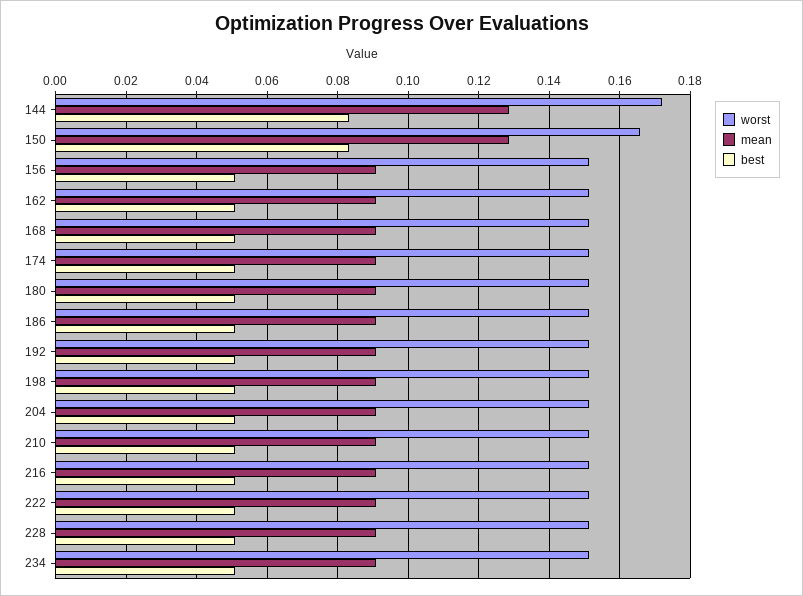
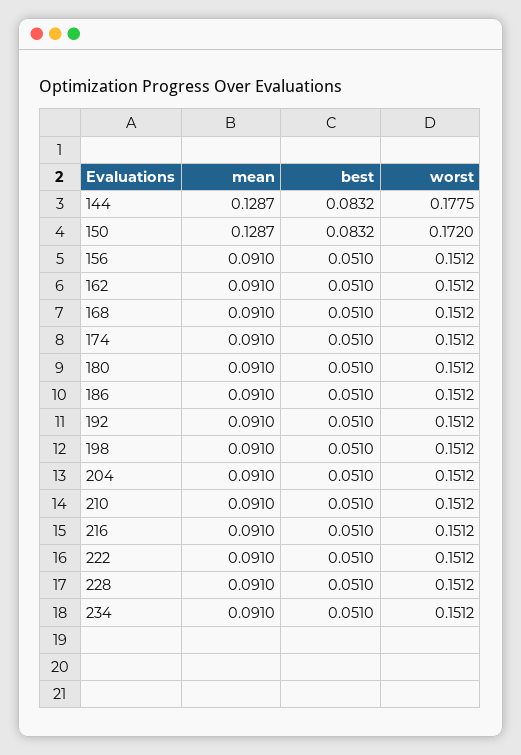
  {
    "worst": {
-     "144": 0.172,
+     "144": 0.1775,
-     "150": 0.166,
+     "150": 0.172,
      "156": 0.1512,
      "162": 0.1512,
      "168": 0.1512,
      "174": 0.1512,
      "180": 0.1512,
      "186": 0.1512,
      "192": 0.1512,
      "198": 0.1512,
      "204": 0.1512,
      "210": 0.1512,
      "216": 0.1512,
      "222": 0.1512,
      "228": 0.1512,
      "234": 0.1512
    },
    "mean": {
      "144": 0.1287,
      "150": 0.1287,
      "156": 0.091,
      "162": 0.091,
      "168": 0.091,
      "174": 0.091,
      "180": 0.091,
      "186": 0.091,
      "192": 0.091,
      "198": 0.091,
      "204": 0.091,
      "210": 0.091,
      "216": 0.091,
      "222": 0.091,
      "228": 0.091,
      "234": 0.091
    },
    "best": {
      "144": 0.0832,
      "150": 0.0832,
      "156": 0.051,
      "162": 0.051,
      "168": 0.051,
      "174": 0.051,
      "180": 0.051,
      "186": 0.051,
      "192": 0.051,
      "198": 0.051,
      "204": 0.051,
      "210": 0.051,
      "216": 0.051,
      "222": 0.051,
      "228": 0.051,
      "234": 0.051
    }
  }

